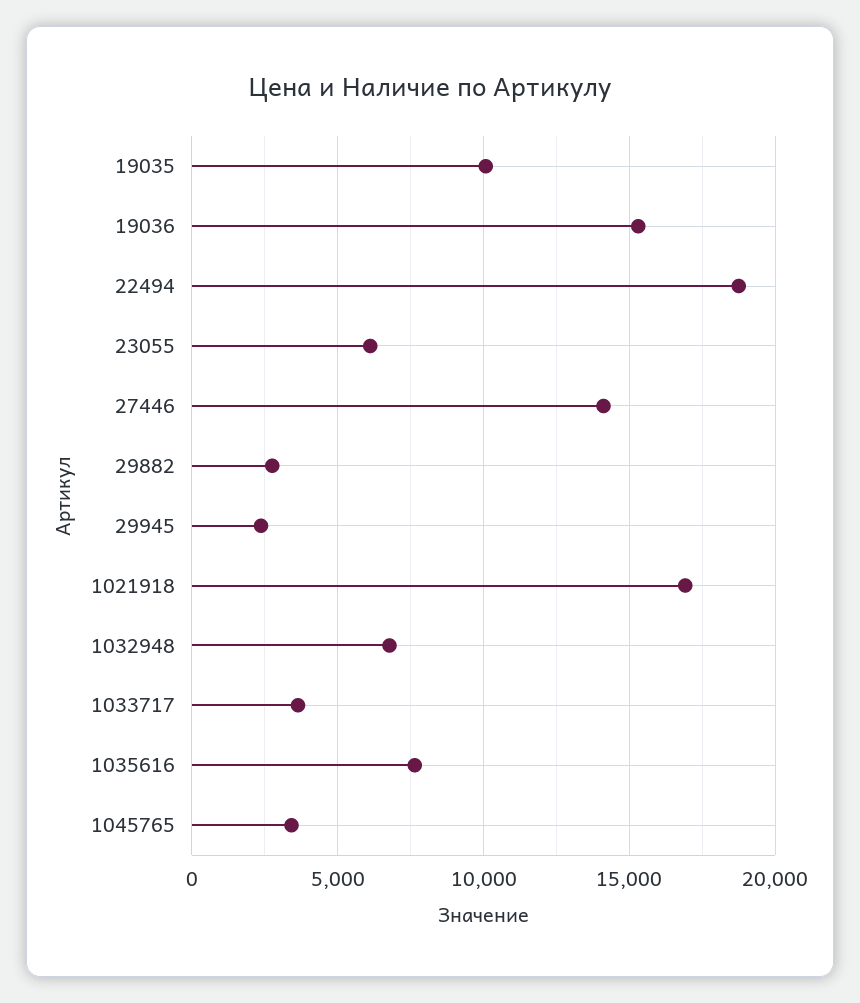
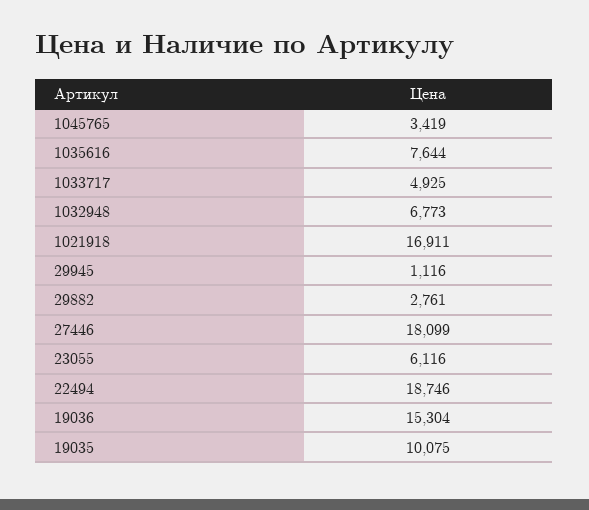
  {
    "19035": 10075,
    "19036": 15304,
    "22494": 18746,
    "23055": 6116,
-   "27446": 14000,
+   "27446": 18099,
    "29882": 2761,
-   "29945": 2500,
+   "29945": 1116,
    "1021918": 16911,
    "1032948": 6773,
-   "1033717": 3500,
+   "1033717": 4925,
    "1035616": 7644,
    "1045765": 3419
  }

